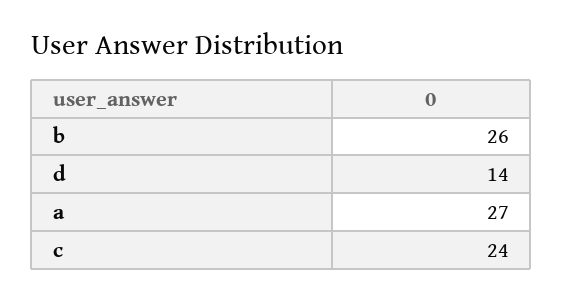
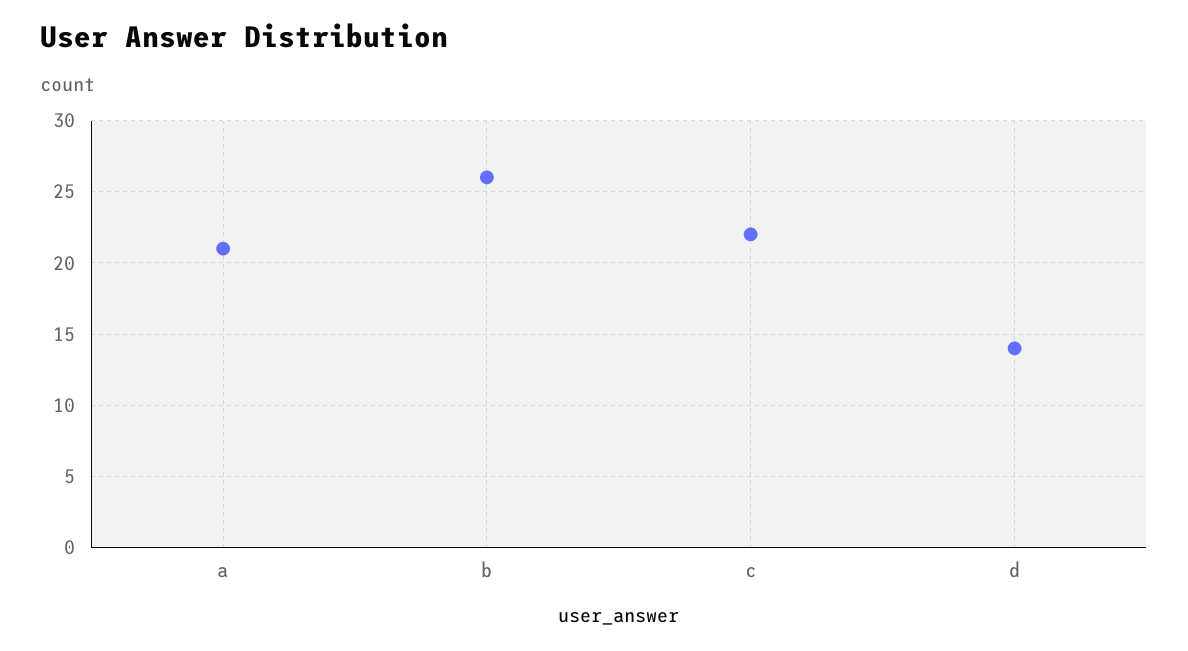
  {
    "b": 26,
    "d": 14,
-   "a": 27,
+   "a": 21,
-   "c": 24
+   "c": 22
  }

